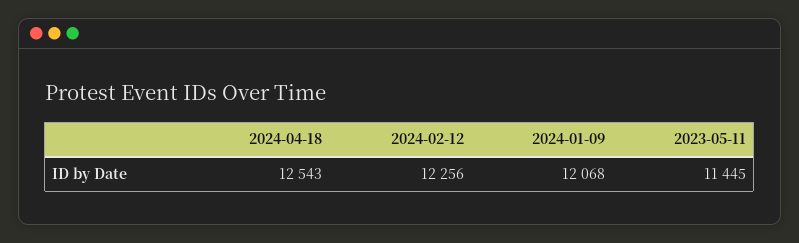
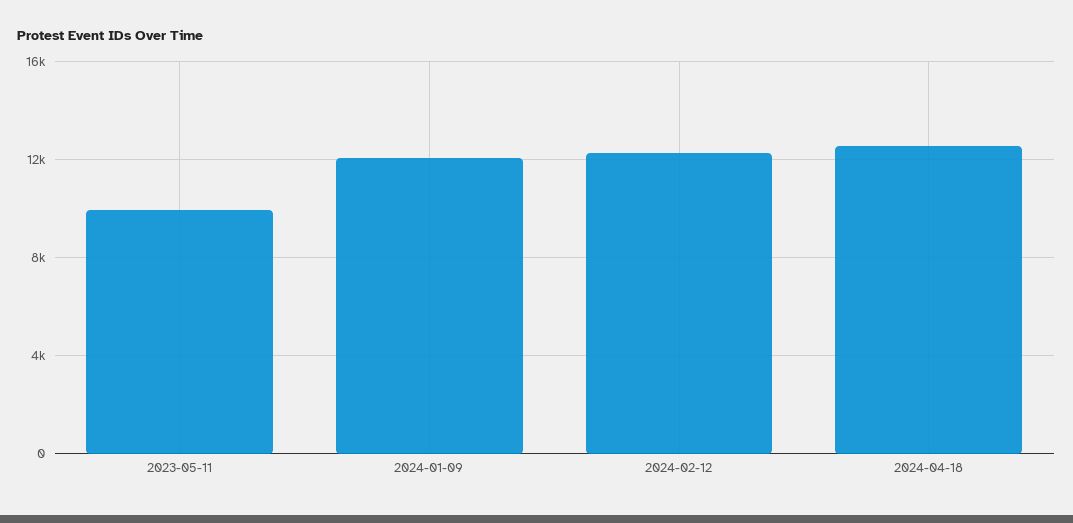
  {
    "2024-04-18": 12543,
    "2024-02-12": 12256,
    "2024-01-09": 12068,
-   "2023-05-11": 11445
+   "2023-05-11": 10000
  }

